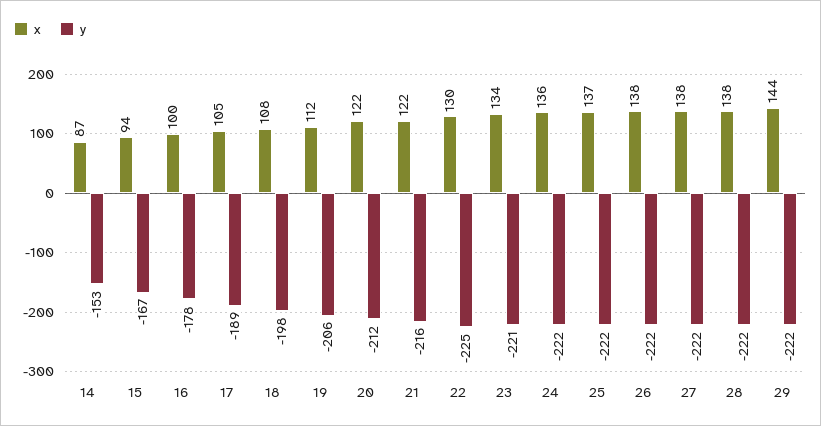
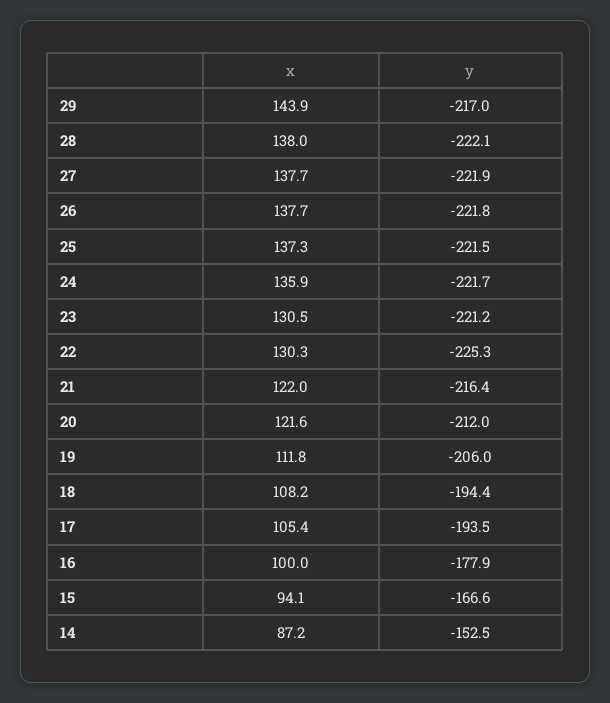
  {
    "x": {
      "14": 87.2,
      "15": 94.1,
      "16": 100,
      "17": 105.4,
      "18": 108.2,
      "19": 111.8,
      "20": 121.6,
      "21": 122,
      "22": 130.3,
-     "23": 134,
+     "23": 130.5,
      "24": 135.9,
      "25": 137.3,
      "26": 137.7,
      "27": 137.7,
      "28": 138,
      "29": 143.9
    },
    "y": {
      "14": -152.5,
      "15": -166.6,
      "16": -177.9,
-     "17": -189,
+     "17": -193.5,
-     "18": -198,
+     "18": -194.4,
      "19": -206,
      "20": -212,
      "21": -216.4,
      "22": -225.3,
      "23": -221.2,
      "24": -221.7,
      "25": -221.5,
      "26": -221.8,
      "27": -221.9,
      "28": -222.1,
-     "29": -222
+     "29": -217
    }
  }

